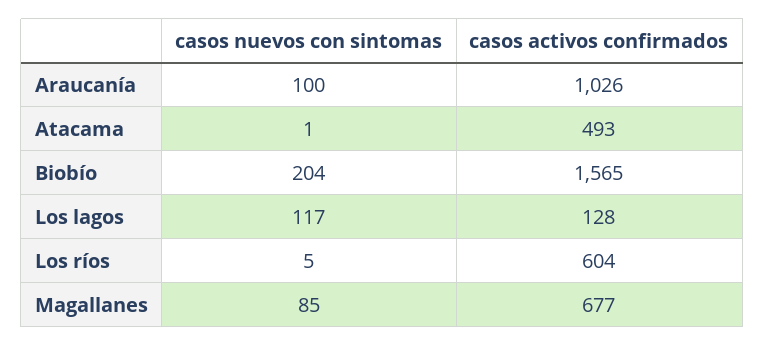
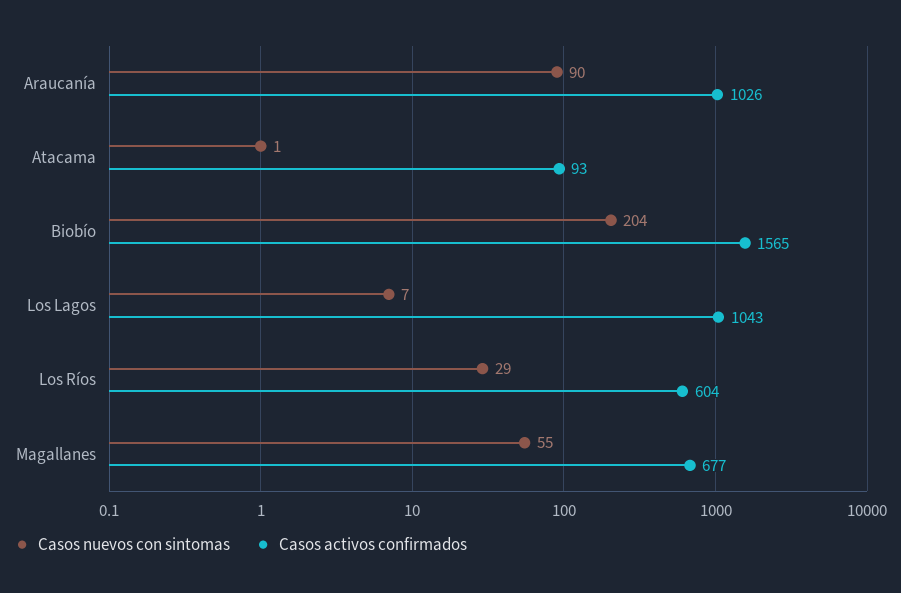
  {
    "casos nuevos con sintomas": {
-     "Araucanía": 100,
+     "Araucanía": 90,
      "Atacama": 1,
      "Biobío": 204,
-     "Los lagos": 117,
+     "Los lagos": 7,
-     "Los ríos": 5,
+     "Los ríos": 29,
-     "Magallanes": 85
+     "Magallanes": 55
    },
    "casos activos confirmados": {
      "Araucanía": 1026,
-     "Atacama": 493,
+     "Atacama": 93,
      "Biobío": 1565,
-     "Los lagos": 128,
+     "Los lagos": 1043,
      "Los ríos": 604,
      "Magallanes": 677
    }
  }

